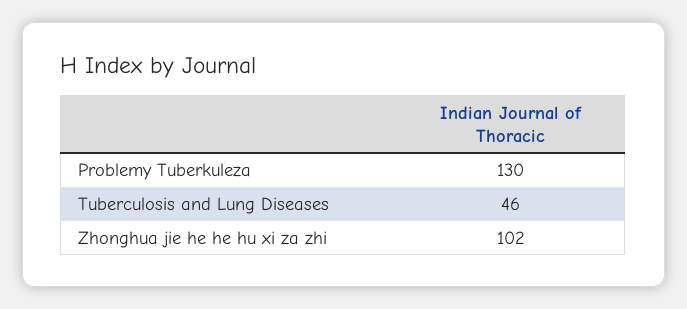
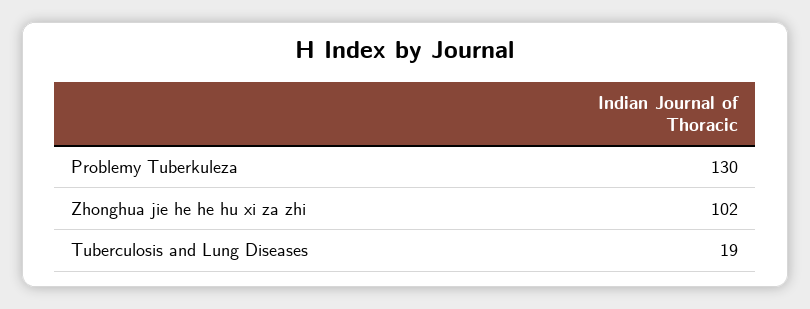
  {
    "Problemy Tuberkuleza": 130,
-   "Tuberculosis and Lung Diseases": 46,
+   "Tuberculosis and Lung Diseases": 19,
    "Zhonghua jie he he hu xi za zhi": 102
  }

